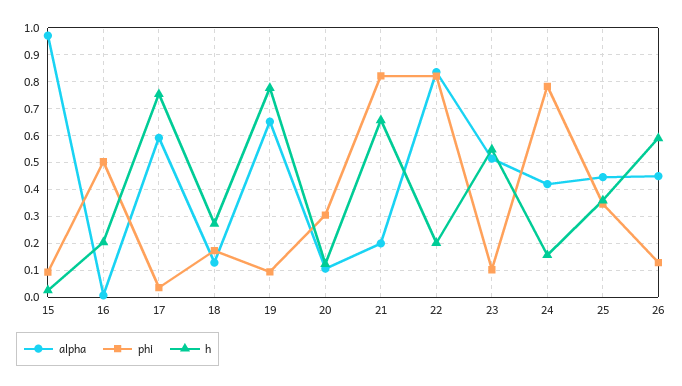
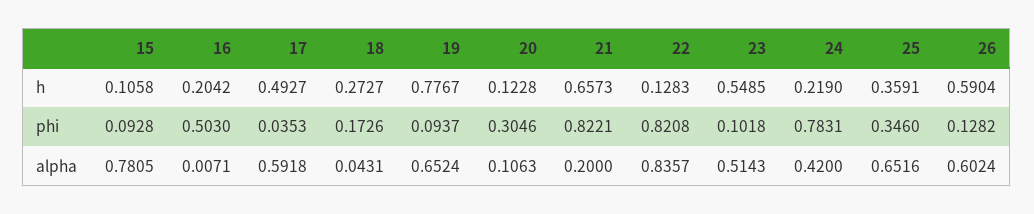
  {
    "alpha": {
-     "15": 0.975,
+     "15": 0.7805,
      "16": 0.0071,
      "17": 0.5918,
-     "18": 0.125,
+     "18": 0.0431,
      "19": 0.6524,
      "20": 0.1063,
      "21": 0.2,
      "22": 0.8357,
      "23": 0.5143,
      "24": 0.42,
-     "25": 0.45,
+     "25": 0.6516,
-     "26": 0.45
+     "26": 0.6024
    },
    "phi": {
      "15": 0.0928,
      "16": 0.503,
      "17": 0.0353,
      "18": 0.1726,
      "19": 0.0937,
      "20": 0.3046,
      "21": 0.8221,
      "22": 0.8208,
      "23": 0.1018,
      "24": 0.7831,
      "25": 0.346,
      "26": 0.1282
    },
    "h": {
-     "15": 0.025,
+     "15": 0.1058,
      "16": 0.2042,
-     "17": 0.75,
+     "17": 0.4927,
      "18": 0.2727,
      "19": 0.7767,
      "20": 0.1228,
      "21": 0.6573,
-     "22": 0.2,
+     "22": 0.1283,
      "23": 0.5485,
-     "24": 0.15,
+     "24": 0.219,
      "25": 0.3591,
      "26": 0.5904
    }
  }

